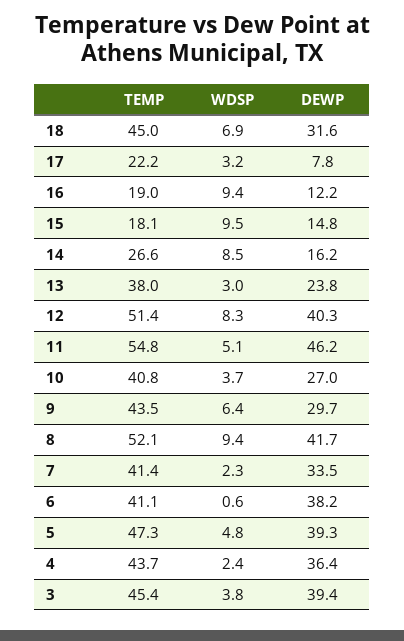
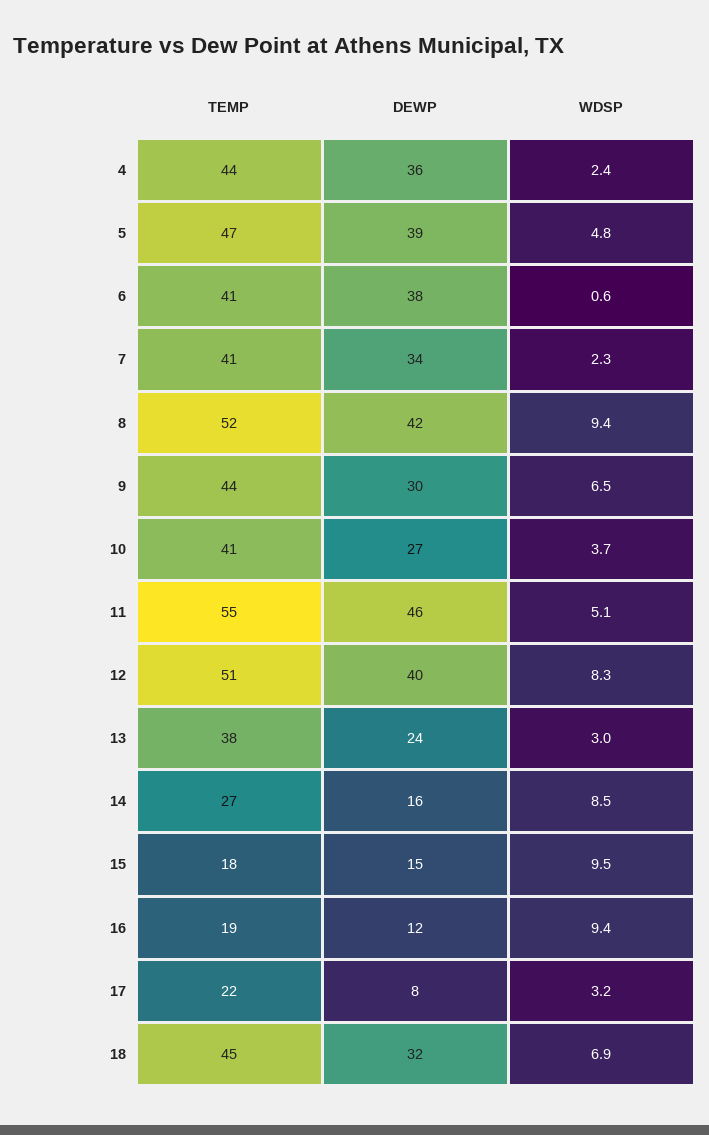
  {
    "TEMP": {
      "18": 45,
      "17": 22.2,
      "16": 19,
      "15": 18.1,
      "14": 26.6,
      "13": 38,
      "12": 51.4,
      "11": 54.8,
      "10": 40.8,
      "9": 43.5,
      "8": 52.1,
      "7": 41.4,
      "6": 41.1,
      "5": 47.3,
-     "4": 43.7,
+     "4": 43.7
-     "3": 45.4
    },
    "WDSP": {
      "18": 6.9,
      "17": 3.2,
      "16": 9.4,
      "15": 9.5,
      "14": 8.5,
      "13": 3,
      "12": 8.3,
      "11": 5.1,
      "10": 3.7,
-     "9": 6.4,
+     "9": 6.5,
      "8": 9.4,
      "7": 2.3,
      "6": 0.6,
      "5": 4.8,
-     "4": 2.4,
+     "4": 2.4
-     "3": 3.8
    },
    "DEWP": {
      "18": 31.6,
      "17": 7.8,
      "16": 12.2,
      "15": 14.8,
      "14": 16.2,
      "13": 23.8,
      "12": 40.3,
      "11": 46.2,
      "10": 27,
      "9": 29.7,
      "8": 41.7,
      "7": 33.5,
      "6": 38.2,
      "5": 39.3,
-     "4": 36.4,
+     "4": 36.4
-     "3": 39.4
    }
  }

